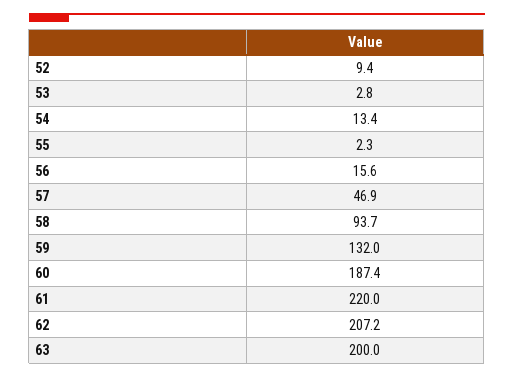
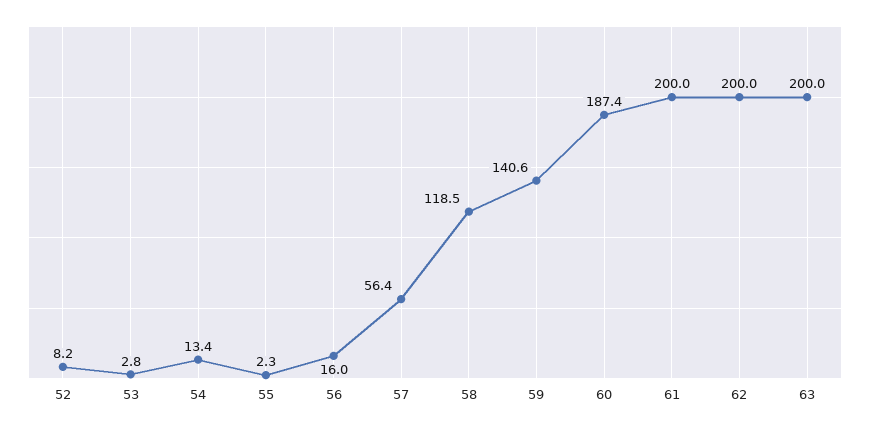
  {
-   "52": 9.4,
+   "52": 8.2,
    "53": 2.8,
    "54": 13.4,
    "55": 2.3,
-   "56": 15.6,
+   "56": 16,
-   "57": 46.9,
+   "57": 56.4,
-   "58": 93.7,
+   "58": 118.5,
-   "59": 132,
+   "59": 140.6,
    "60": 187.4,
-   "61": 220,
+   "61": 200,
-   "62": 207.2,
+   "62": 200,
    "63": 200
  }

